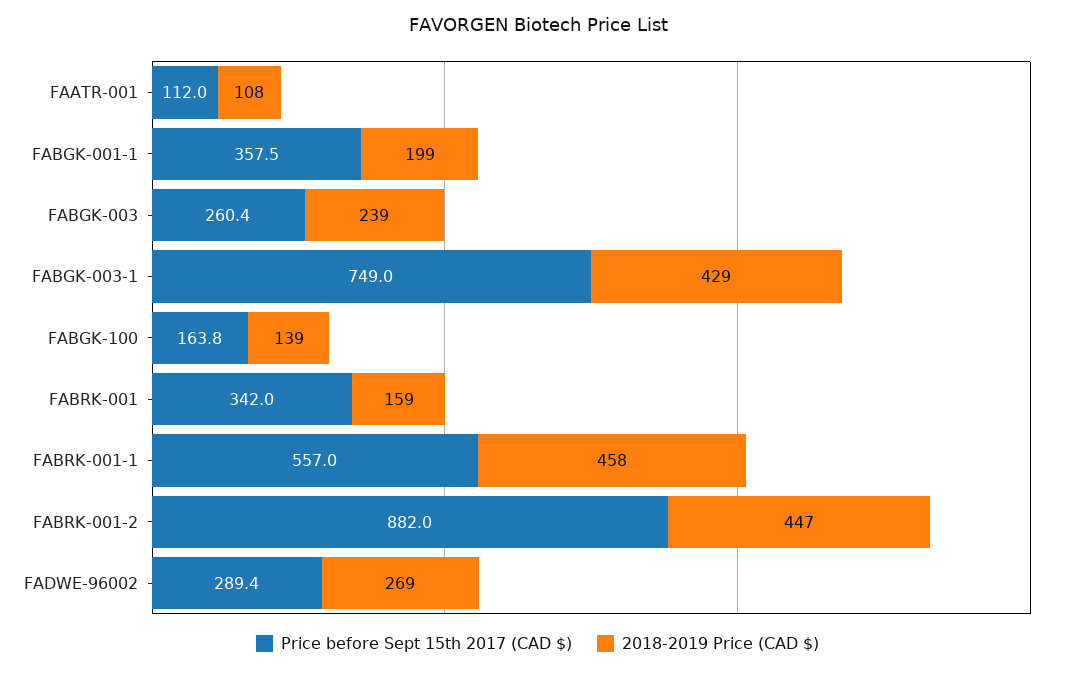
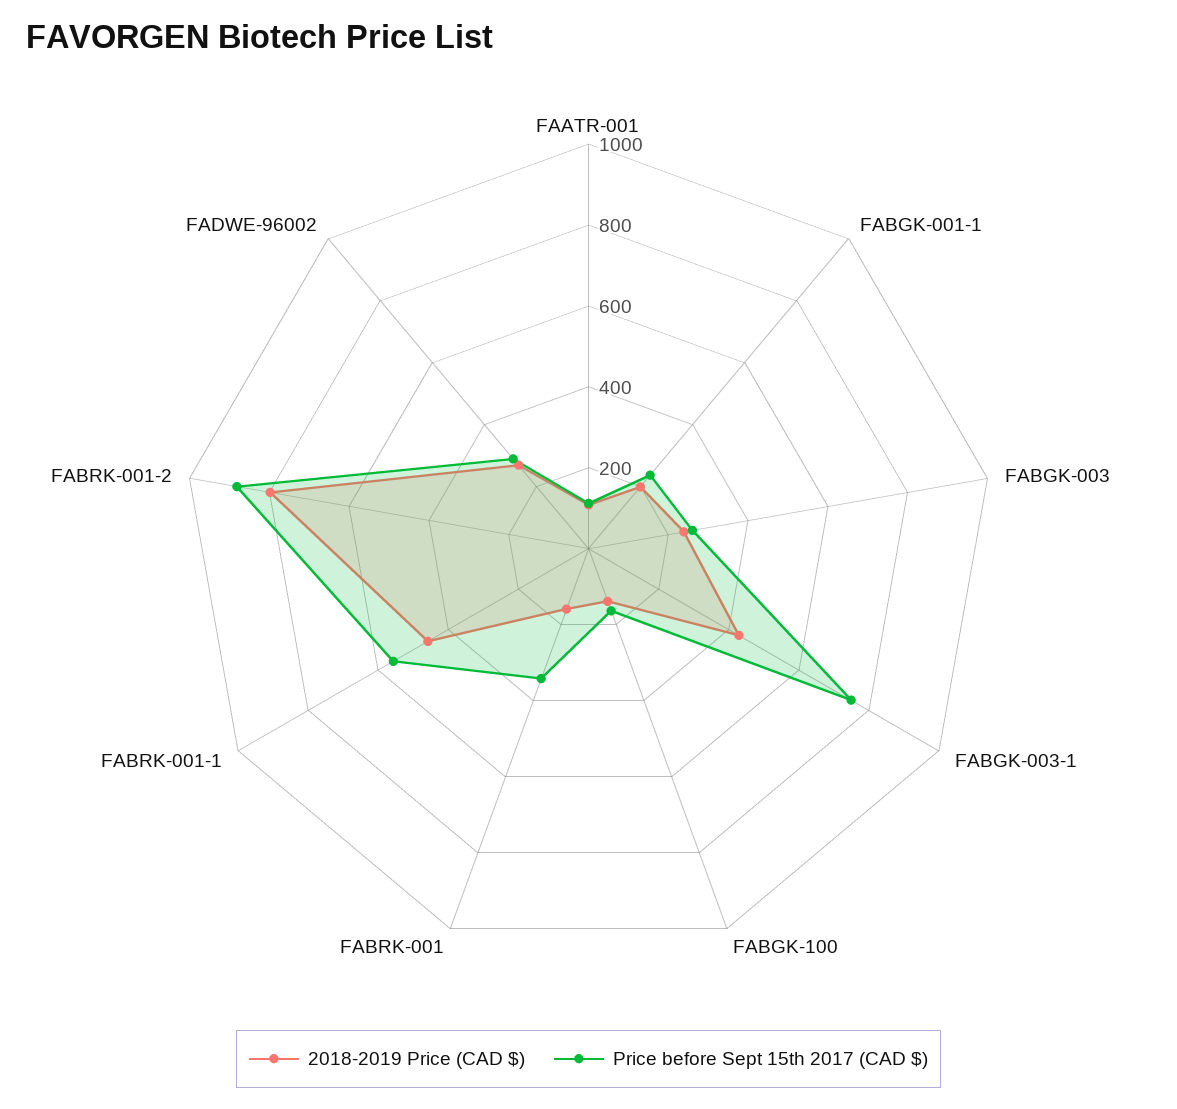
  {
    "Price before Sept 15th 2017 (CAD $)": {
      "FAATR-001": 112,
-     "FABGK-001-1": 357.5,
+     "FABGK-001-1": 250,
      "FABGK-003": 260.4,
      "FABGK-003-1": 749,
      "FABGK-100": 163.8,
      "FABRK-001": 342,
      "FABRK-001-1": 557,
      "FABRK-001-2": 882,
      "FADWE-96002": 289.4
    },
    "2018-2019 Price (CAD $)": {
      "FAATR-001": 108,
      "FABGK-001-1": 199,
      "FABGK-003": 239,
      "FABGK-003-1": 429,
      "FABGK-100": 139,
      "FABRK-001": 159,
      "FABRK-001-1": 458,
-     "FABRK-001-2": 447,
+     "FABRK-001-2": 800,
      "FADWE-96002": 269
    }
  }

